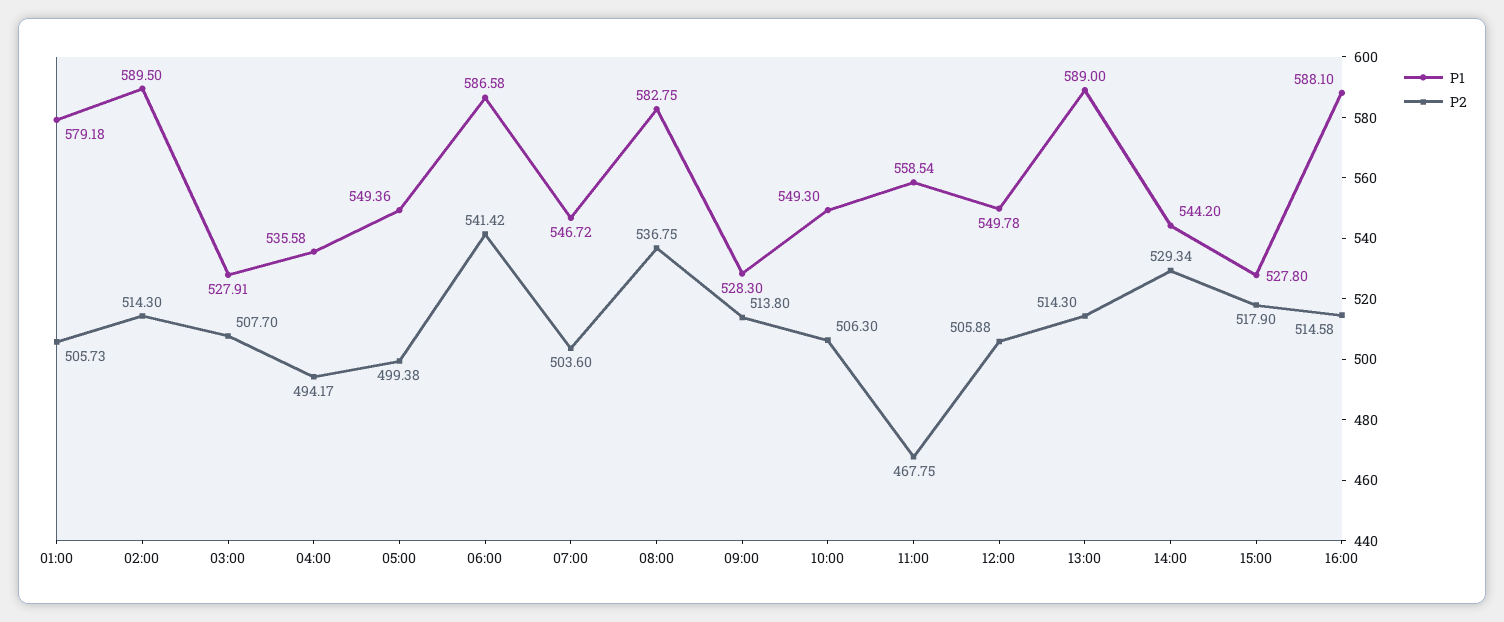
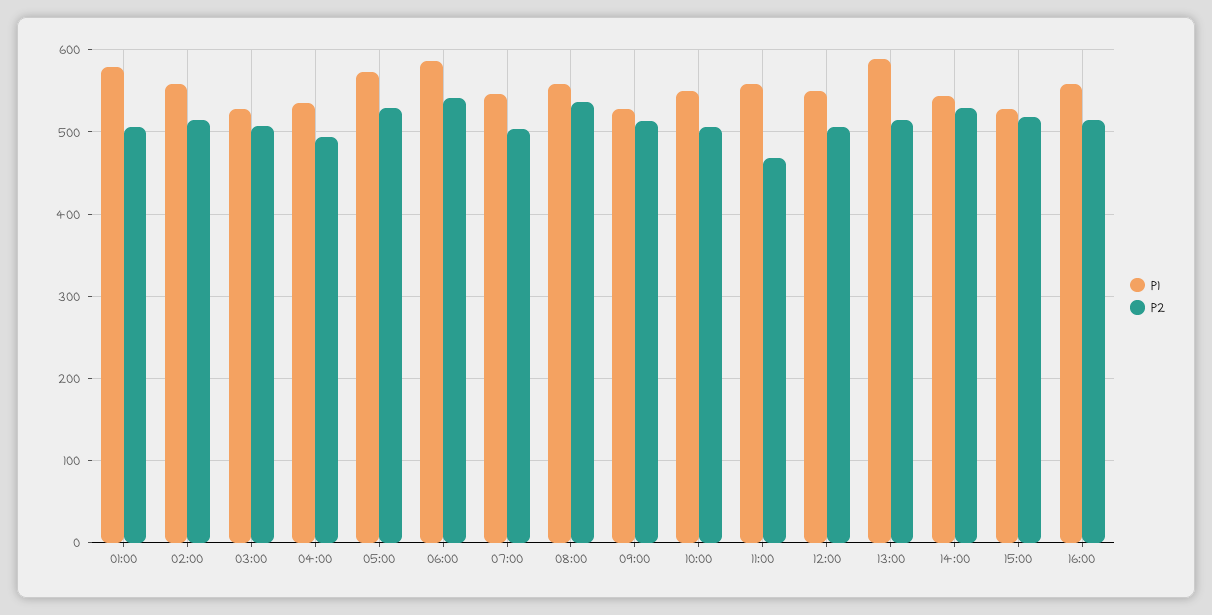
  {
    "P1": {
      "01:00": 579.18,
-     "02:00": 589.5,
+     "02:00": 560,
      "03:00": 527.91,
      "04:00": 535.58,
-     "05:00": 549.36,
+     "05:00": 570,
      "06:00": 586.58,
      "07:00": 546.72,
-     "08:00": 582.75,
+     "08:00": 560,
      "09:00": 528.3,
      "10:00": 549.3,
      "11:00": 558.54,
      "12:00": 549.78,
      "13:00": 589,
      "14:00": 544.2,
      "15:00": 527.8,
-     "16:00": 588.1
+     "16:00": 560
    },
    "P2": {
      "01:00": 505.73,
      "02:00": 514.3,
      "03:00": 507.7,
      "04:00": 494.17,
-     "05:00": 499.38,
+     "05:00": 530,
      "06:00": 541.42,
      "07:00": 503.6,
      "08:00": 536.75,
      "09:00": 513.8,
      "10:00": 506.3,
      "11:00": 467.75,
      "12:00": 505.88,
      "13:00": 514.3,
      "14:00": 529.34,
      "15:00": 517.9,
      "16:00": 514.58
    }
  }

